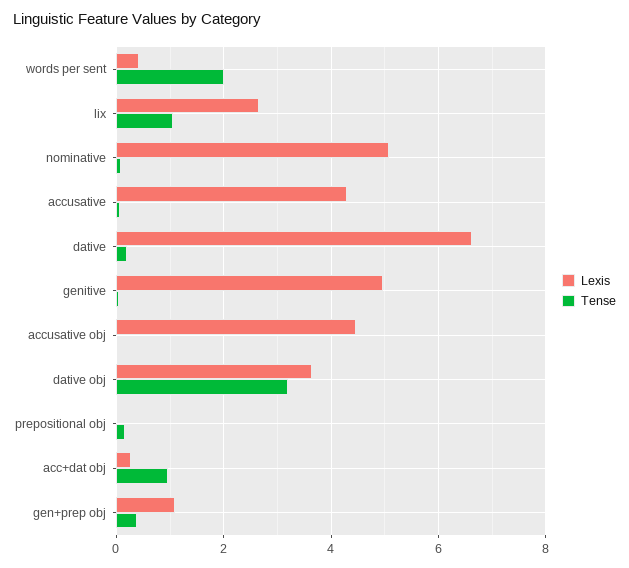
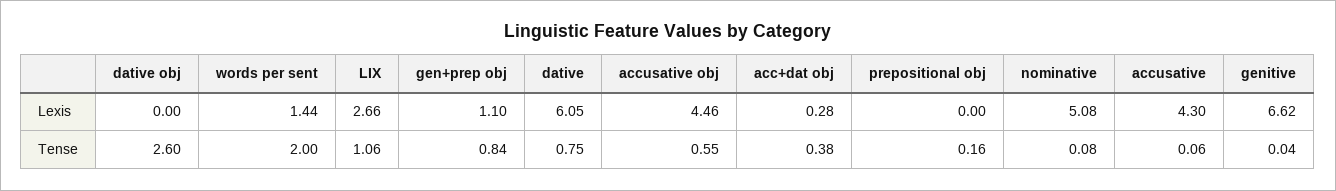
  {
    "Lexis": {
-     "words per sent": 0.4,
+     "words per sent": 1.44,
      "lix": 2.66,
      "nominative": 5.08,
      "accusative": 4.3,
-     "dative": 6.6,
+     "dative": 6.05,
-     "genitive": 5,
+     "genitive": 6.62,
      "accusative obj": 4.46,
-     "dative obj": 3.6,
+     "dative obj": 0,
      "prepositional obj": 0,
      "acc+dat obj": 0.28,
      "gen+prep obj": 1.1
    },
    "Tense": {
      "words per sent": 2,
      "lix": 1.06,
      "nominative": 0.08,
      "accusative": 0.06,
-     "dative": 0.2,
+     "dative": 0.75,
      "genitive": 0.04,
-     "accusative obj": 0,
+     "accusative obj": 0.55,
-     "dative obj": 3.2,
+     "dative obj": 2.6,
      "prepositional obj": 0.16,
-     "acc+dat obj": 1,
+     "acc+dat obj": 0.38,
-     "gen+prep obj": 0.4
+     "gen+prep obj": 0.84
    }
  }

